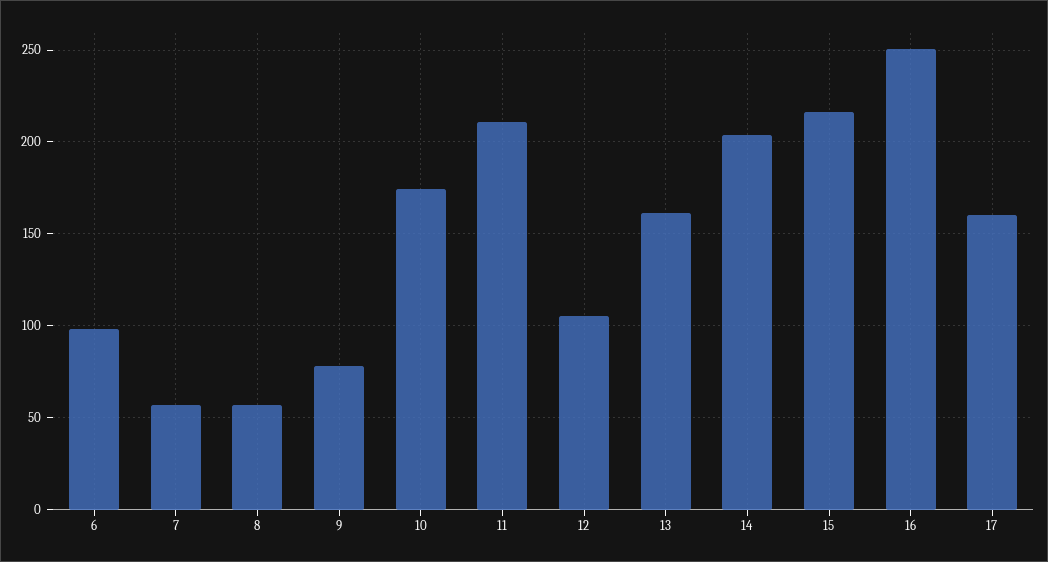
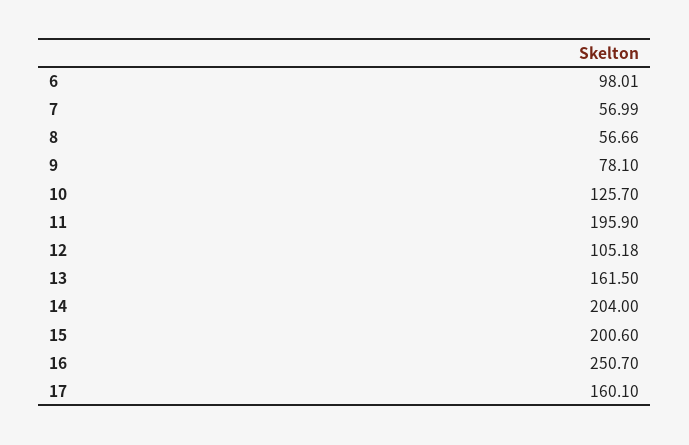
  {
    "6": 98.01,
    "7": 56.99,
    "8": 56.66,
    "9": 78.1,
-   "10": 175,
+   "10": 125.7,
-   "11": 210,
+   "11": 195.9,
    "12": 105.18,
    "13": 161.5,
    "14": 204,
-   "15": 215,
+   "15": 200.6,
    "16": 250.7,
    "17": 160.1
  }

